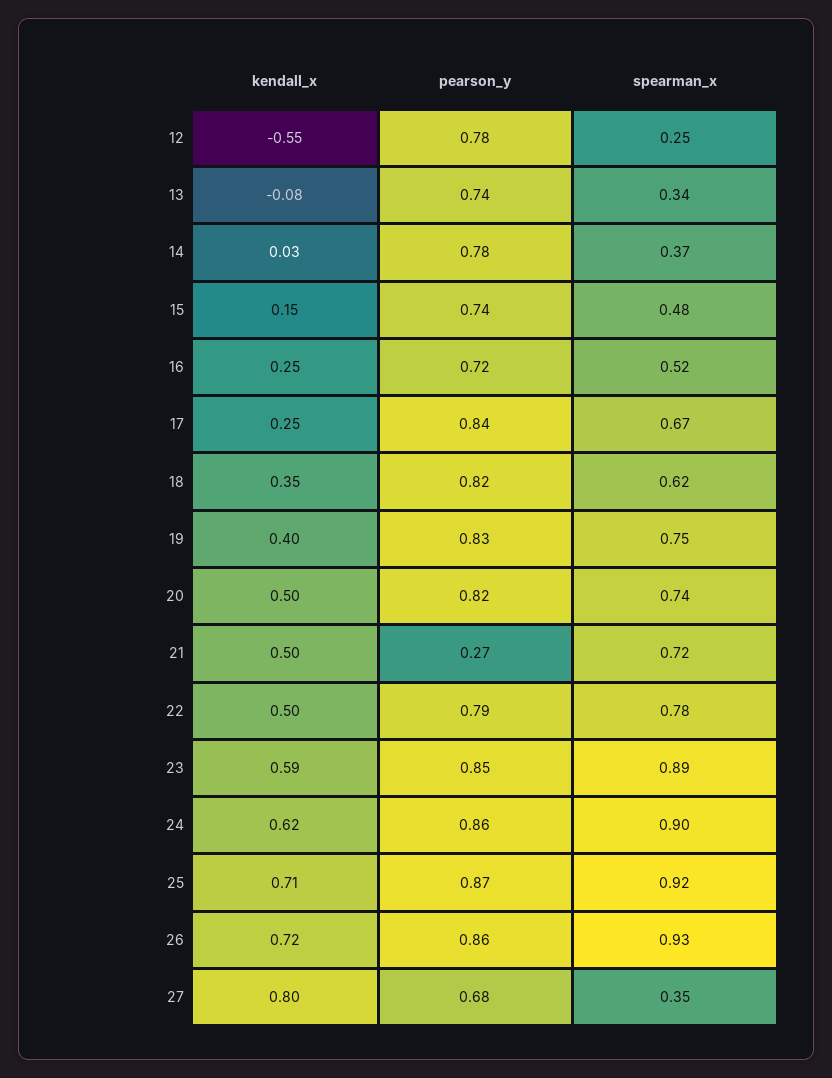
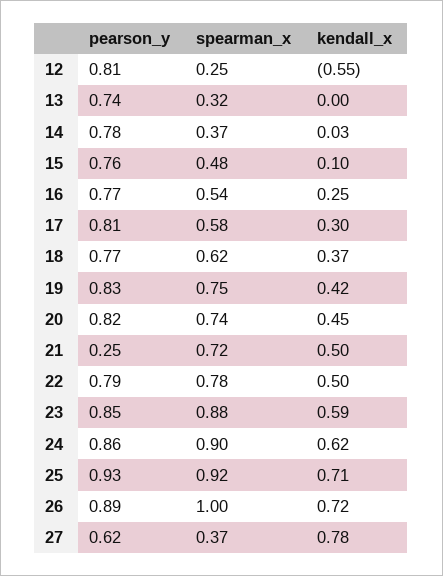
  {
    "kendall_x": {
      "12": -0.55,
-     "13": -0.08,
+     "13": 0,
      "14": 0.03,
-     "15": 0.15,
+     "15": 0.1,
      "16": 0.25,
-     "17": 0.25,
+     "17": 0.3,
-     "18": 0.35,
+     "18": 0.37,
-     "19": 0.4,
+     "19": 0.42,
-     "20": 0.5,
+     "20": 0.45,
      "21": 0.5,
      "22": 0.5,
      "23": 0.59,
      "24": 0.62,
      "25": 0.71,
      "26": 0.72,
-     "27": 0.8
+     "27": 0.78
    },
    "pearson_y": {
-     "12": 0.78,
+     "12": 0.81,
      "13": 0.74,
      "14": 0.78,
-     "15": 0.74,
+     "15": 0.76,
-     "16": 0.72,
+     "16": 0.77,
-     "17": 0.84,
+     "17": 0.81,
-     "18": 0.82,
+     "18": 0.77,
      "19": 0.83,
      "20": 0.82,
-     "21": 0.27,
+     "21": 0.25,
      "22": 0.79,
      "23": 0.85,
      "24": 0.86,
-     "25": 0.87,
+     "25": 0.93,
-     "26": 0.86,
+     "26": 0.89,
-     "27": 0.68
+     "27": 0.62
    },
    "spearman_x": {
      "12": 0.25,
-     "13": 0.34,
+     "13": 0.32,
      "14": 0.37,
      "15": 0.48,
-     "16": 0.52,
+     "16": 0.54,
-     "17": 0.67,
+     "17": 0.58,
      "18": 0.62,
      "19": 0.75,
      "20": 0.74,
      "21": 0.72,
      "22": 0.78,
-     "23": 0.89,
+     "23": 0.88,
      "24": 0.9,
      "25": 0.92,
-     "26": 0.93,
+     "26": 1,
-     "27": 0.35
+     "27": 0.37
    }
  }

